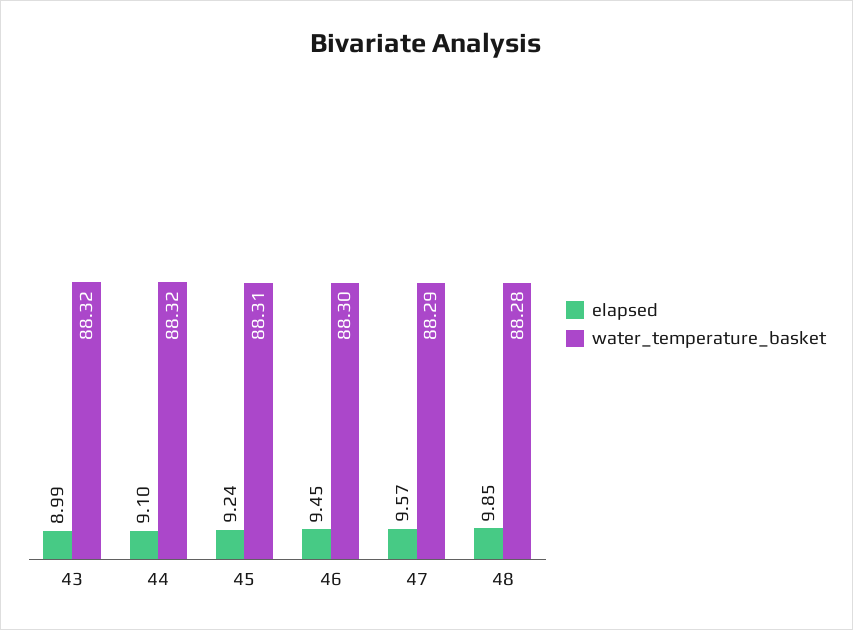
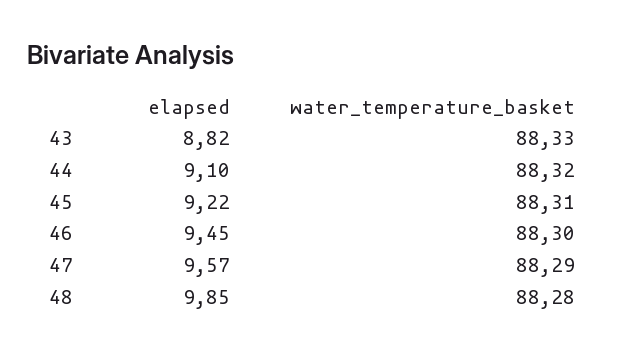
  {
    "elapsed": {
-     "43": 8.99,
+     "43": 8.82,
      "44": 9.1,
-     "45": 9.24,
+     "45": 9.22,
      "46": 9.45,
      "47": 9.57,
      "48": 9.85
    },
    "water_temperature_basket": {
-     "43": 88.32,
+     "43": 88.33,
      "44": 88.32,
      "45": 88.31,
      "46": 88.3,
      "47": 88.29,
      "48": 88.28
    }
  }

